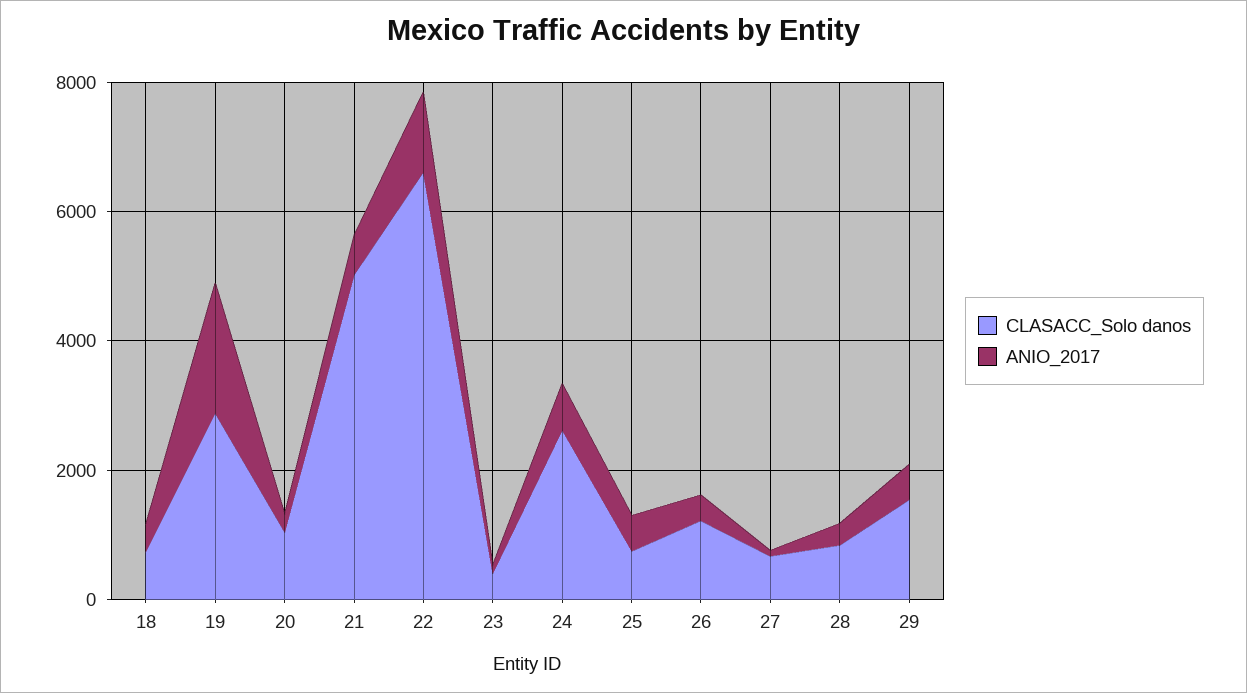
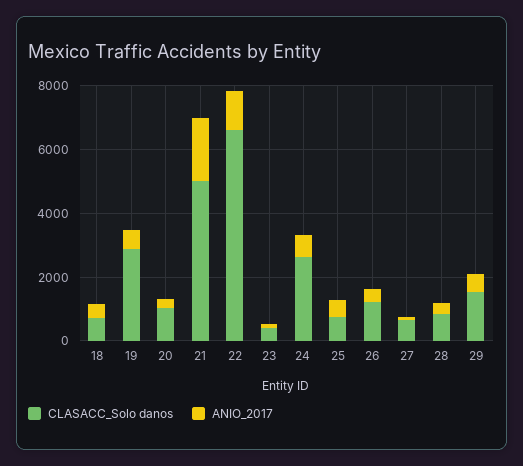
  {
    "CLASACC_Solo danos": {
      "18": 500,
      "19": 3000,
      "20": 1000,
      "21": 5000,
      "22": 6500,
      "23": 500,
      "24": 2500,
      "25": 500,
      "26": 1000,
      "27": 500,
      "28": 1000,
      "29": 1500
    },
    "ANIO_2017": {
      "18": 500,
-     "19": 2000,
+     "19": 500,
      "20": 500,
-     "21": 500,
+     "21": 2000,
      "22": 1000,
      "23": 0,
      "24": 500,
      "25": 500,
      "26": 500,
      "27": 0,
      "28": 500,
      "29": 500
    }
  }

